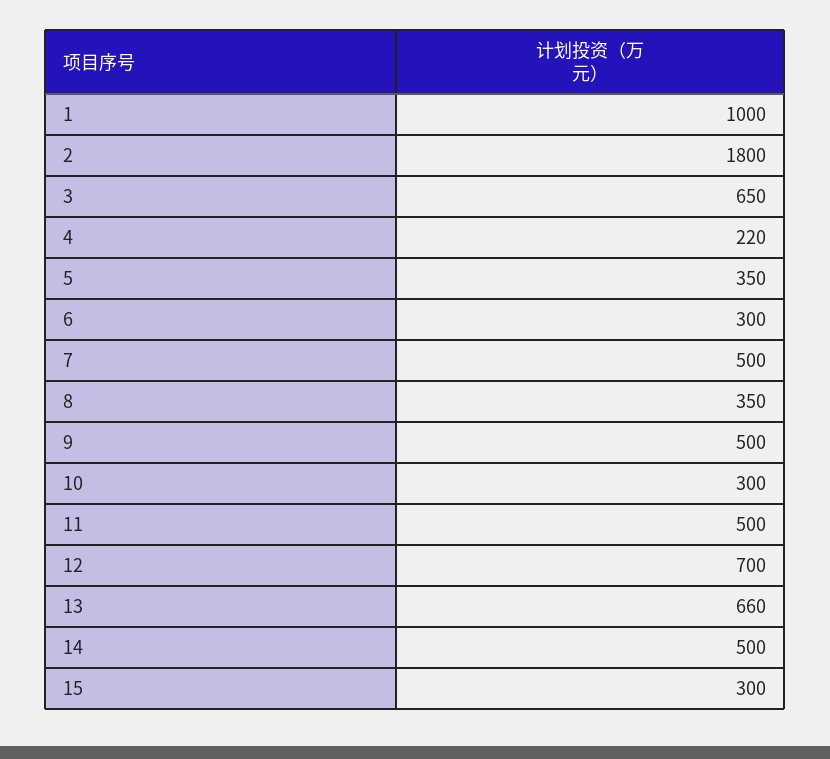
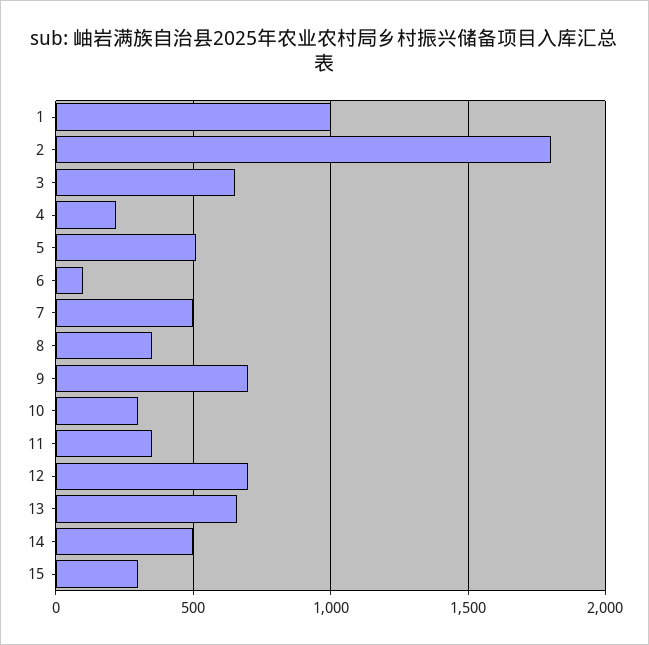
  {
    "1": 1000,
    "2": 1800,
    "3": 650,
    "4": 220,
-   "5": 350,
+   "5": 500,
-   "6": 300,
+   "6": 100,
    "7": 500,
    "8": 350,
-   "9": 500,
+   "9": 700,
    "10": 300,
-   "11": 500,
+   "11": 350,
    "12": 700,
    "13": 660,
    "14": 500,
    "15": 300
  }

